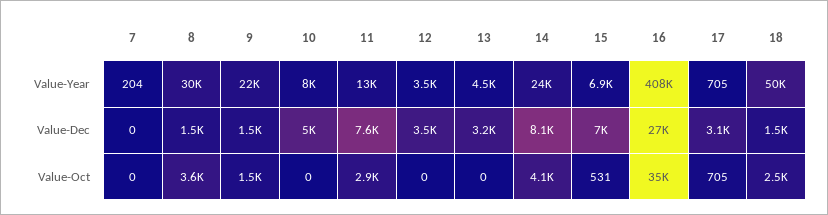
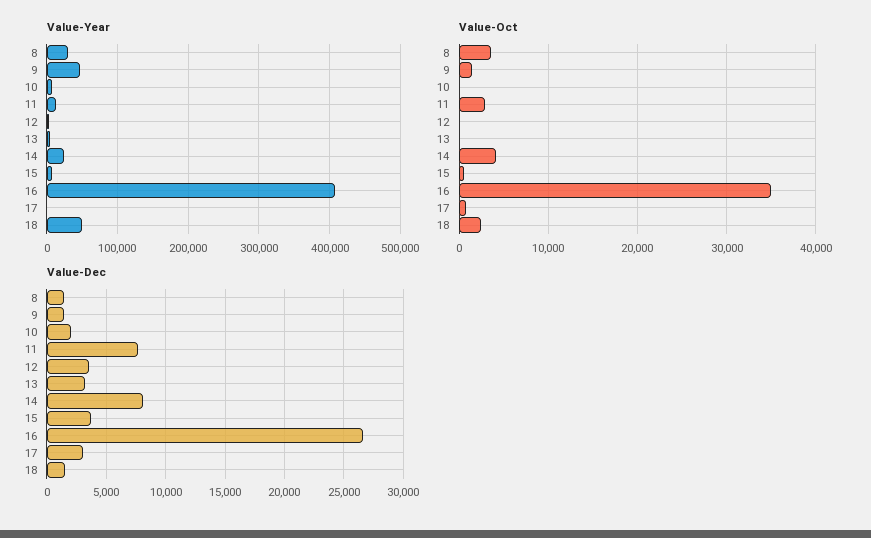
  {
    "Value-Year": {
-     "7": 204,
      "8": 30000,
-     "9": 22000,
+     "9": 50000,
      "10": 8000,
      "11": 13000,
      "12": 3500,
      "13": 4500,
      "14": 24000,
      "15": 6900,
      "16": 408000,
      "17": 705,
      "18": 50000
    },
    "Value-Dec": {
-     "7": 0,
      "8": 1500,
      "9": 1500,
-     "10": 5000,
+     "10": 2000,
      "11": 7600,
      "12": 3500,
      "13": 3200,
      "14": 8100,
-     "15": 7000,
+     "15": 4000,
      "16": 27000,
      "17": 3100,
      "18": 1500
    },
    "Value-Oct": {
-     "7": 0,
      "8": 3600,
      "9": 1500,
      "10": 0,
      "11": 2900,
      "12": 0,
      "13": 0,
      "14": 4100,
      "15": 531,
      "16": 35000,
      "17": 705,
      "18": 2500
    }
  }

